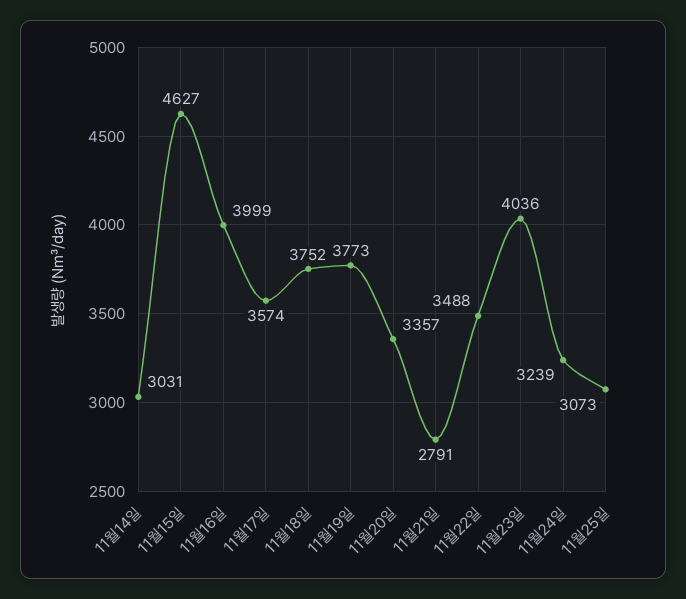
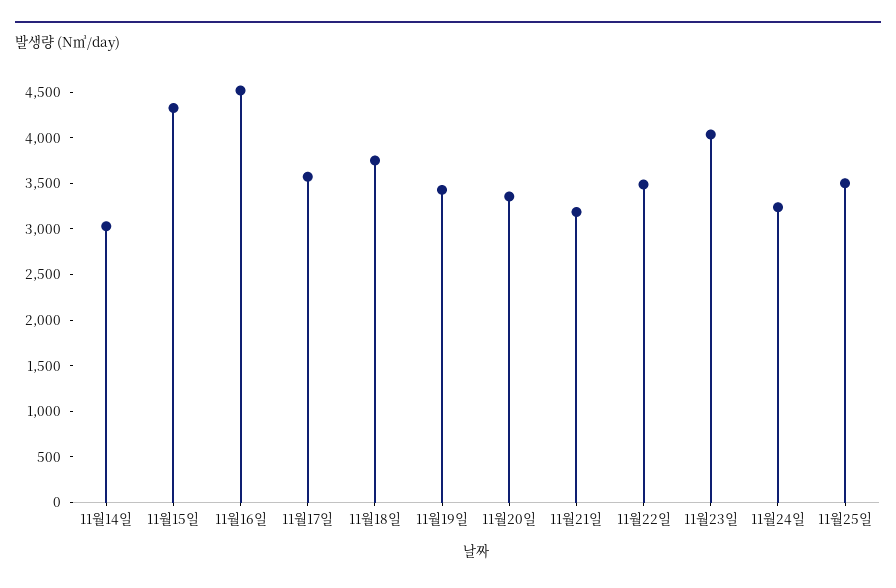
  {
    "11월14일": 3031,
-   "11월15일": 4627,
+   "11월15일": 4300,
-   "11월16일": 3999,
+   "11월16일": 4500,
    "11월17일": 3574,
    "11월18일": 3752,
-   "11월19일": 3773,
+   "11월19일": 3400,
    "11월20일": 3357,
-   "11월21일": 2791,
+   "11월21일": 3200,
    "11월22일": 3488,
    "11월23일": 4036,
    "11월24일": 3239,
-   "11월25일": 3073
+   "11월25일": 3500
  }

